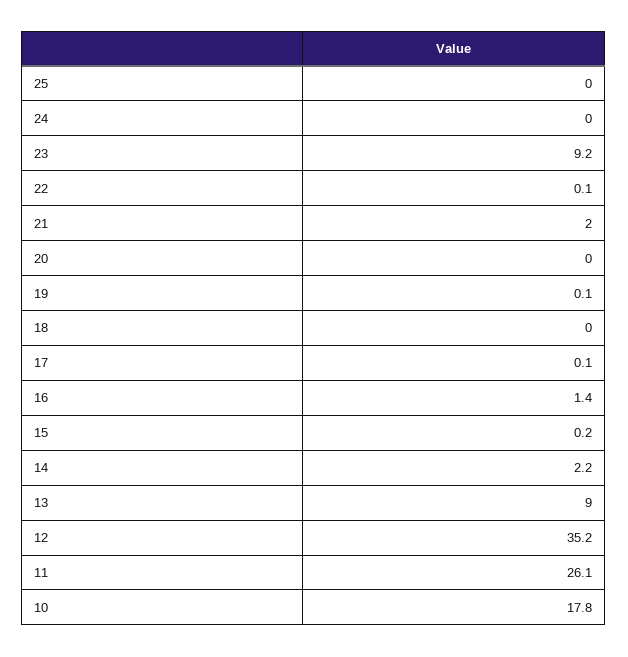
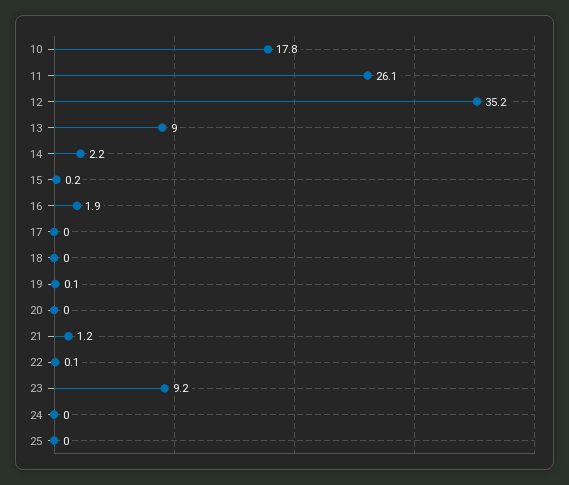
  {
    "25": 0,
    "24": 0,
    "23": 9.2,
    "22": 0.1,
-   "21": 2,
+   "21": 1.2,
    "20": 0,
    "19": 0.1,
    "18": 0,
-   "17": 0.1,
+   "17": 0,
-   "16": 1.4,
+   "16": 1.9,
    "15": 0.2,
    "14": 2.2,
    "13": 9,
    "12": 35.2,
    "11": 26.1,
    "10": 17.8
  }

